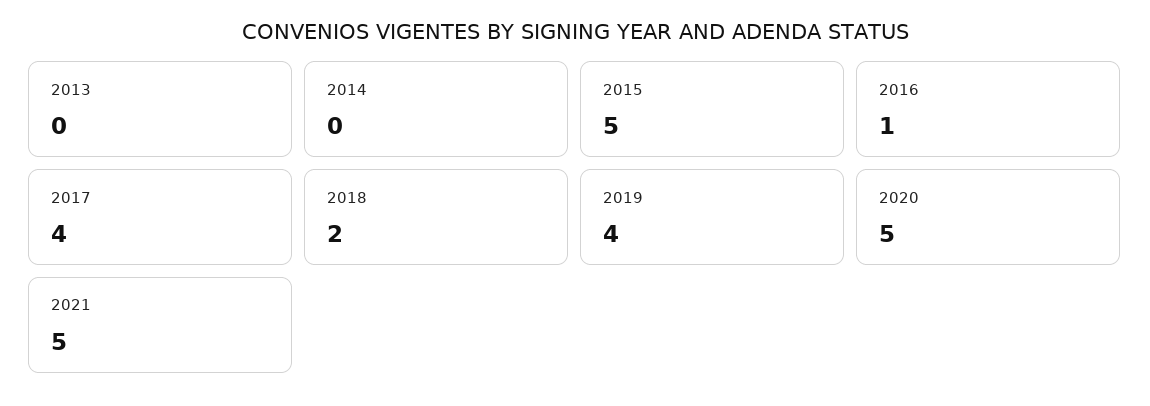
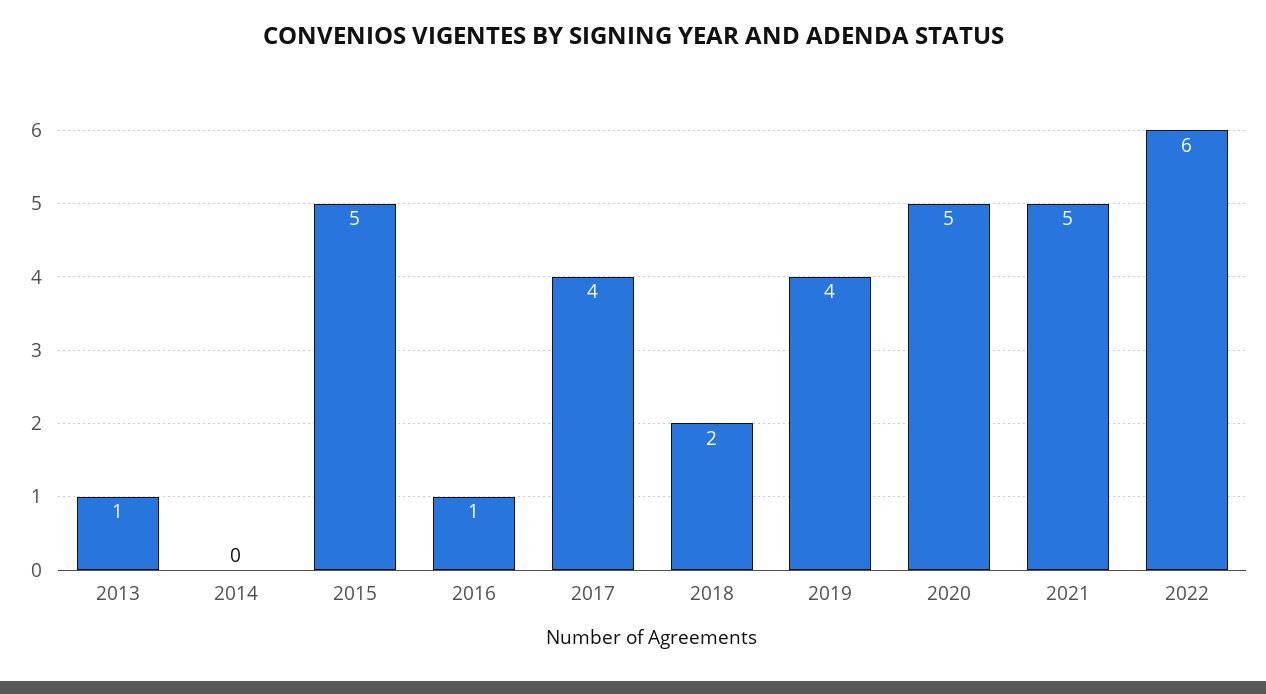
  {
-   "2013": 0,
+   "2013": 1,
    "2014": 0,
    "2015": 5,
    "2016": 1,
    "2017": 4,
    "2018": 2,
    "2019": 4,
    "2020": 5,
-   "2021": 5
+   "2021": 5,
+   "2022": 6
  }

